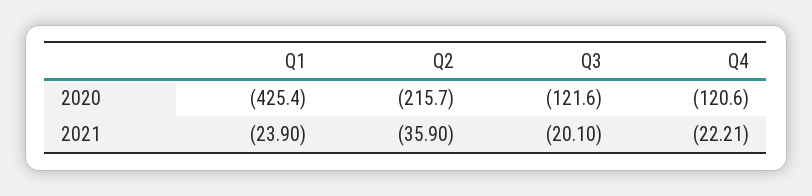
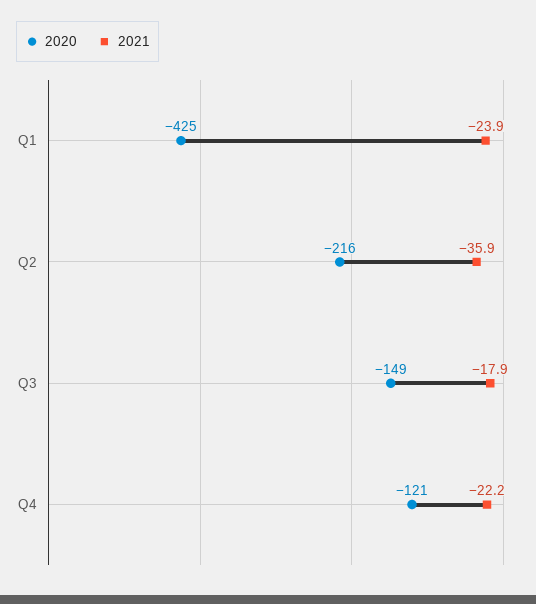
  {
    "2020": {
      "Q1": -425.4,
      "Q2": -215.7,
-     "Q3": -121.6,
+     "Q3": -149,
      "Q4": -120.6
    },
    "2021": {
      "Q1": -23.9,
      "Q2": -35.9,
-     "Q3": -20.1,
+     "Q3": -17.9,
      "Q4": -22.21
    }
  }

